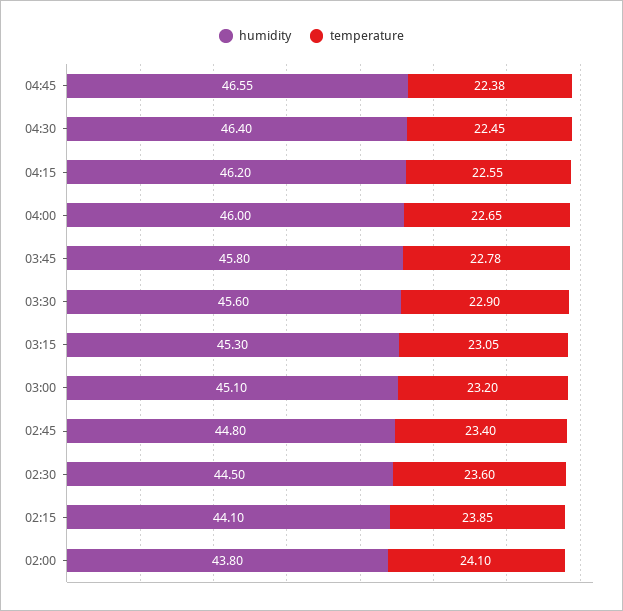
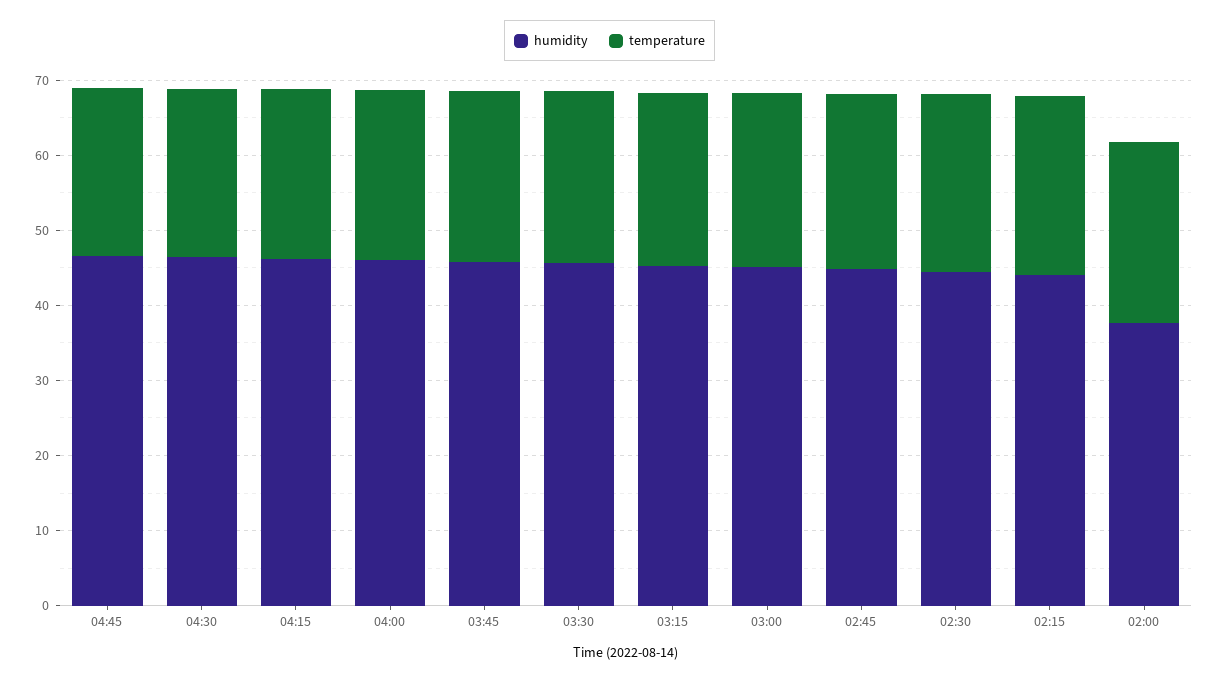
  {
    "humidity": {
      "04:45": 46.55,
      "04:30": 46.4,
      "04:15": 46.2,
      "04:00": 46,
      "03:45": 45.8,
      "03:30": 45.6,
      "03:15": 45.3,
      "03:00": 45.1,
      "02:45": 44.8,
      "02:30": 44.5,
      "02:15": 44.1,
-     "02:00": 43.8
+     "02:00": 38
    },
    "temperature": {
      "04:45": 22.38,
      "04:30": 22.45,
      "04:15": 22.55,
      "04:00": 22.65,
      "03:45": 22.78,
      "03:30": 22.9,
      "03:15": 23.05,
      "03:00": 23.2,
      "02:45": 23.4,
      "02:30": 23.6,
      "02:15": 23.85,
      "02:00": 24.1
    }
  }

